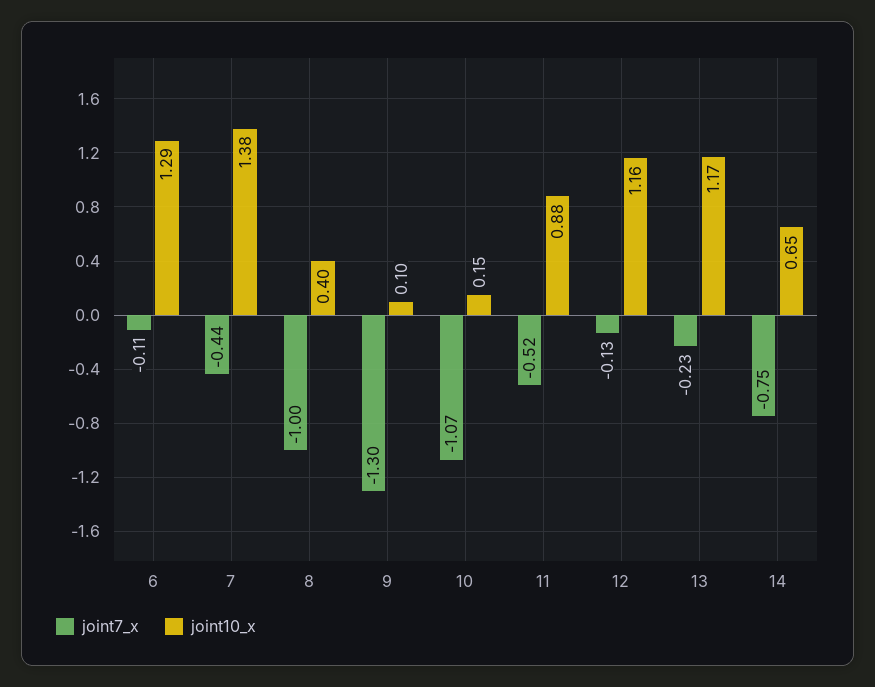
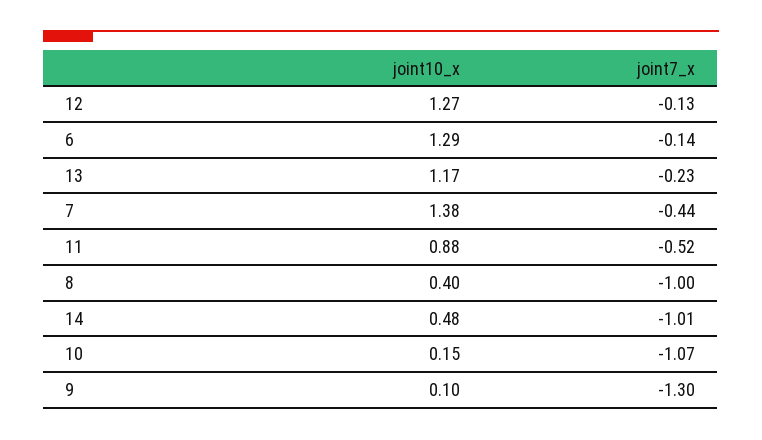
  {
    "joint7_x": {
-     "6": -0.11,
+     "6": -0.14,
      "7": -0.44,
      "8": -1,
      "9": -1.3,
      "10": -1.07,
      "11": -0.52,
      "12": -0.13,
      "13": -0.23,
-     "14": -0.75
+     "14": -1.01
    },
    "joint10_x": {
      "6": 1.29,
      "7": 1.38,
      "8": 0.4,
      "9": 0.1,
      "10": 0.15,
      "11": 0.88,
-     "12": 1.16,
+     "12": 1.27,
      "13": 1.17,
-     "14": 0.65
+     "14": 0.48
    }
  }

